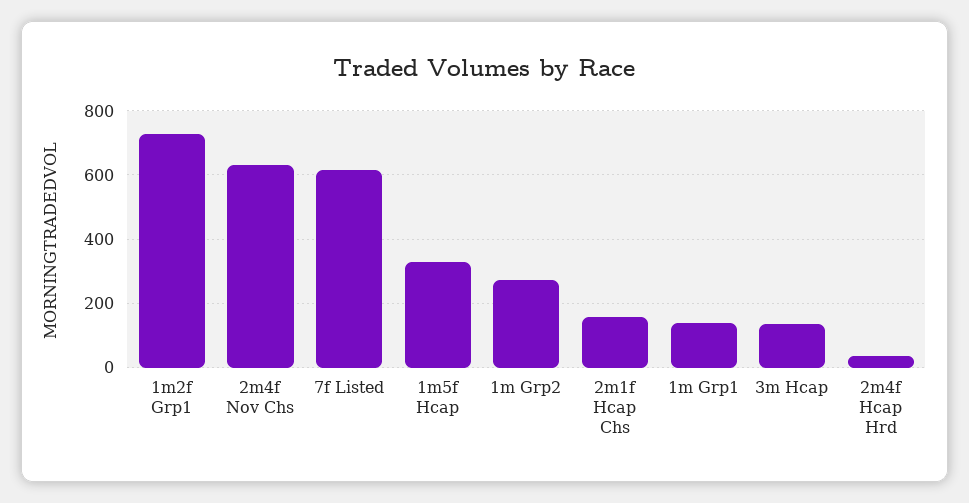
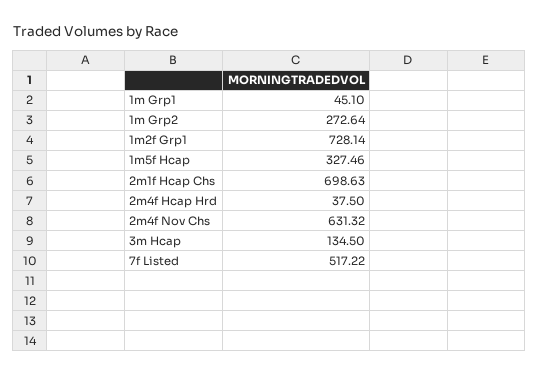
  {
    "1m2f Grp1": 728.14,
    "2m4f Nov Chs": 631.32,
-   "7f Listed": 620,
+   "7f Listed": 517.22,
    "1m5f Hcap": 327.46,
    "1m Grp2": 272.64,
-   "2m1f Hcap Chs": 160,
+   "2m1f Hcap Chs": 698.63,
-   "1m Grp1": 140,
+   "1m Grp1": 45.1,
    "3m Hcap": 134.5,
    "2m4f Hcap Hrd": 37.5
  }

